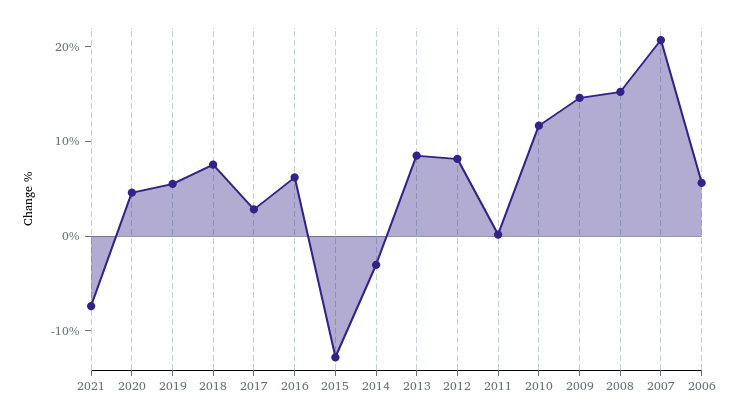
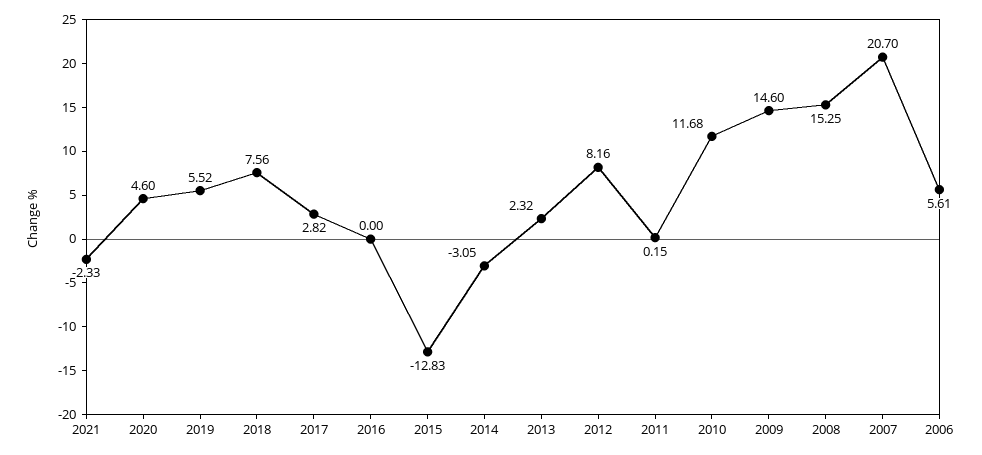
  {
-   "2021": -8,
+   "2021": -2.33,
    "2020": 4.6,
    "2019": 5.52,
    "2018": 7.56,
    "2017": 2.82,
-   "2016": 6,
+   "2016": 0,
    "2015": -12.83,
    "2014": -3.05,
-   "2013": 8,
+   "2013": 2.32,
    "2012": 8.16,
    "2011": 0.15,
    "2010": 11.68,
    "2009": 14.6,
    "2008": 15.25,
    "2007": 20.7,
    "2006": 5.61
  }

